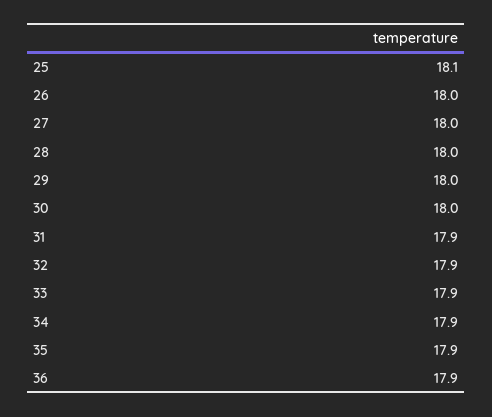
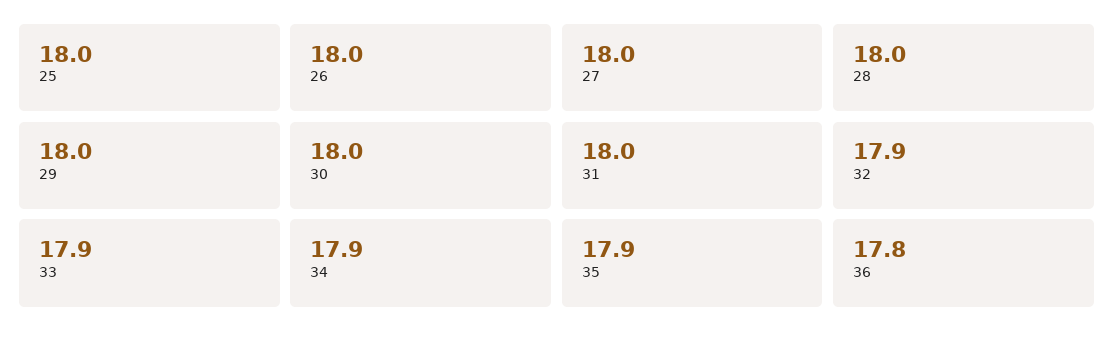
  {
-   "25": 18.1,
+   "25": 18,
    "26": 18,
    "27": 18,
    "28": 18,
    "29": 18,
    "30": 18,
-   "31": 17.9,
+   "31": 18,
    "32": 17.9,
    "33": 17.9,
    "34": 17.9,
    "35": 17.9,
-   "36": 17.9
+   "36": 17.8
  }

